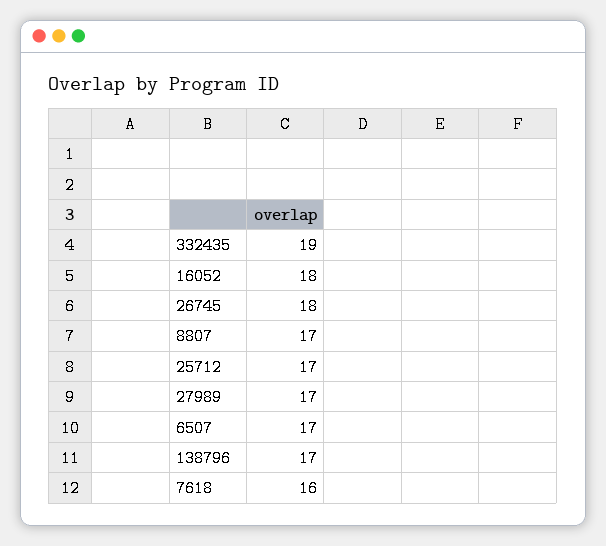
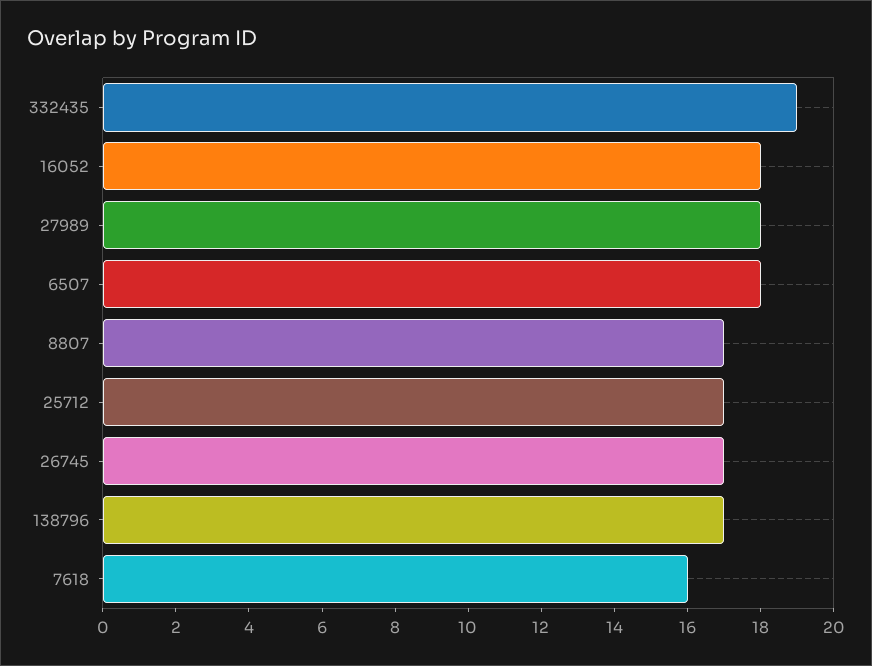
  {
    "332435": 19,
    "16052": 18,
-   "26745": 18,
+   "26745": 17,
    "8807": 17,
    "25712": 17,
-   "27989": 17,
+   "27989": 18,
-   "6507": 17,
+   "6507": 18,
    "138796": 17,
    "7618": 16
  }

